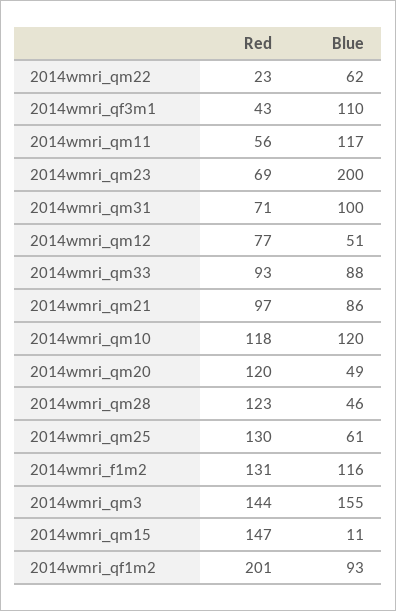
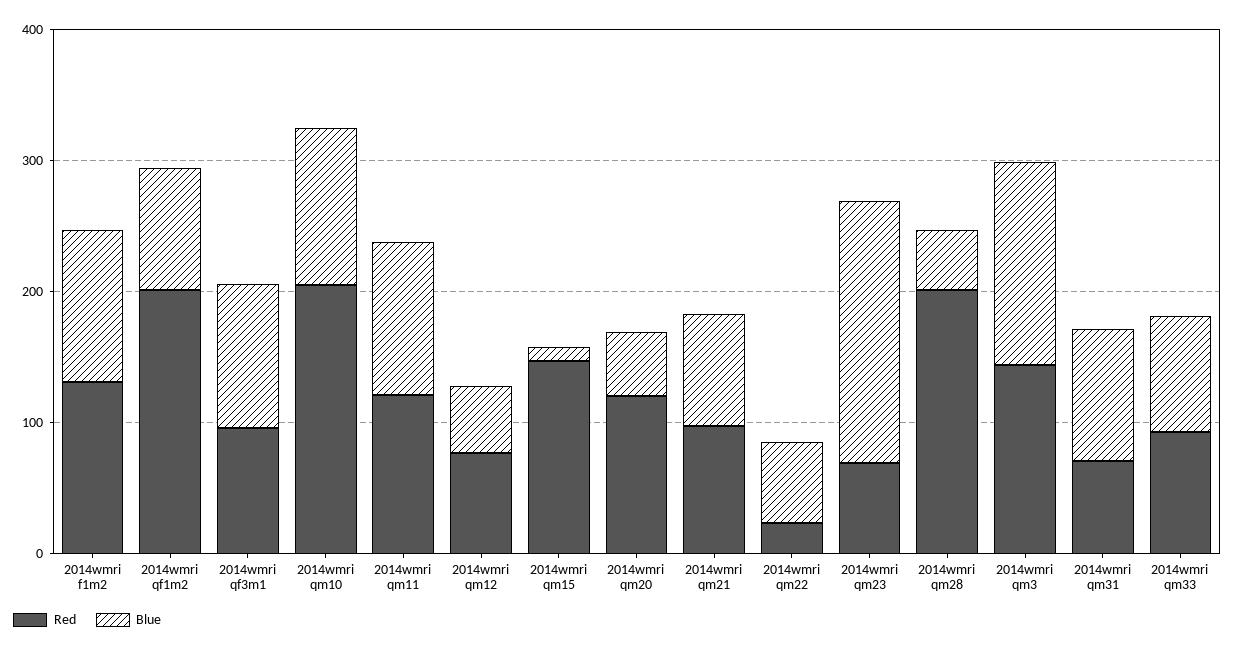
  {
    "Red": {
      "2014wmri_qm22": 23,
-     "2014wmri_qf3m1": 43,
+     "2014wmri_qf3m1": 100,
-     "2014wmri_qm11": 56,
+     "2014wmri_qm11": 120,
      "2014wmri_qm23": 69,
      "2014wmri_qm31": 71,
      "2014wmri_qm12": 77,
      "2014wmri_qm33": 93,
      "2014wmri_qm21": 97,
-     "2014wmri_qm10": 118,
+     "2014wmri_qm10": 200,
      "2014wmri_qm20": 120,
-     "2014wmri_qm28": 123,
+     "2014wmri_qm28": 200,
-     "2014wmri_qm25": 130,
      "2014wmri_f1m2": 131,
      "2014wmri_qm3": 144,
      "2014wmri_qm15": 147,
      "2014wmri_qf1m2": 201
    },
    "Blue": {
      "2014wmri_qm22": 62,
      "2014wmri_qf3m1": 110,
      "2014wmri_qm11": 117,
      "2014wmri_qm23": 200,
      "2014wmri_qm31": 100,
      "2014wmri_qm12": 51,
      "2014wmri_qm33": 88,
      "2014wmri_qm21": 86,
      "2014wmri_qm10": 120,
      "2014wmri_qm20": 49,
      "2014wmri_qm28": 46,
-     "2014wmri_qm25": 61,
      "2014wmri_f1m2": 116,
      "2014wmri_qm3": 155,
      "2014wmri_qm15": 11,
      "2014wmri_qf1m2": 93
    }
  }

